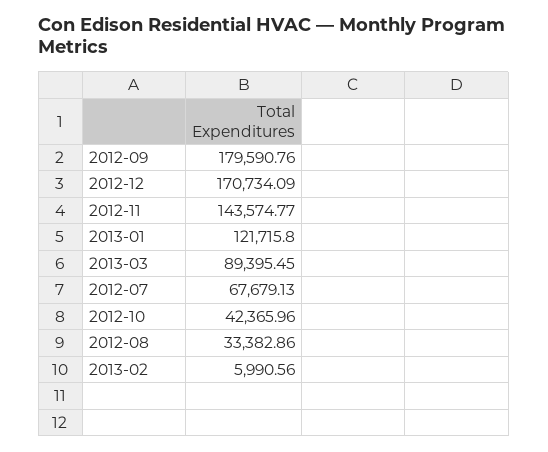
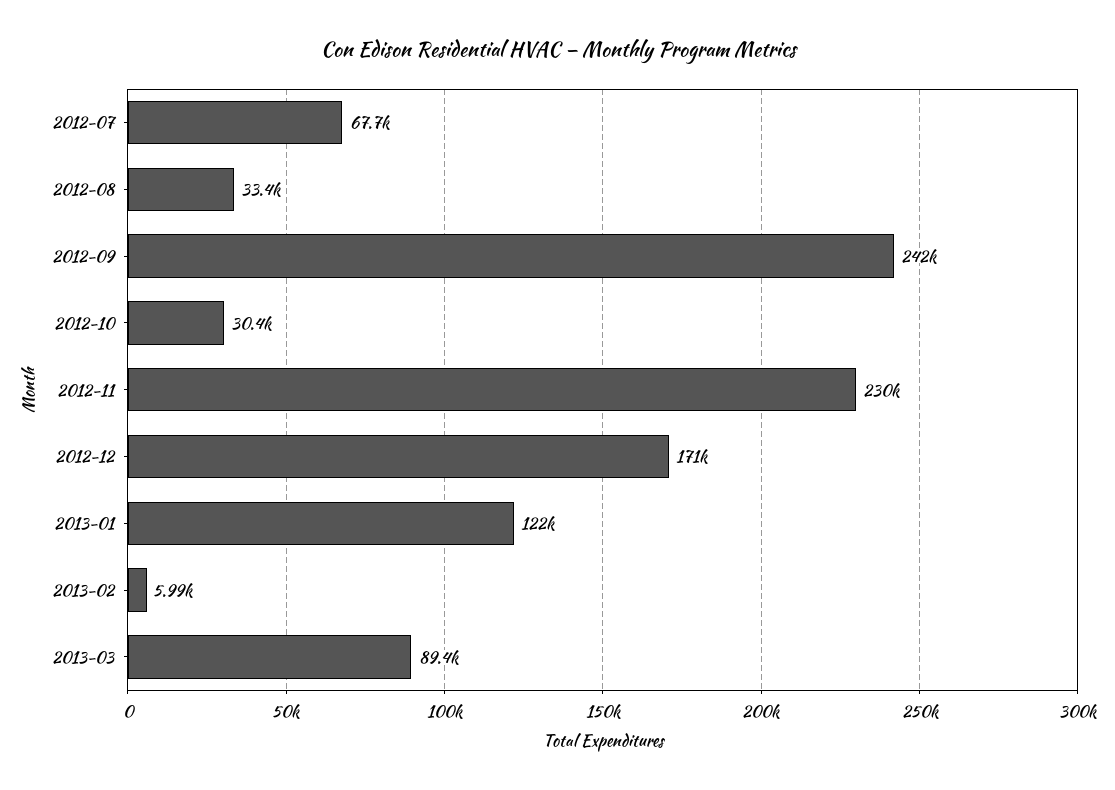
  {
-   "2012-09": 179590.76,
+   "2012-09": 242000,
    "2012-12": 170734.09,
-   "2012-11": 143574.77,
+   "2012-11": 230000,
    "2013-01": 121715.8,
    "2013-03": 89395.45,
    "2012-07": 67679.13,
-   "2012-10": 42365.96,
+   "2012-10": 30400,
    "2012-08": 33382.86,
    "2013-02": 5990.56
  }

